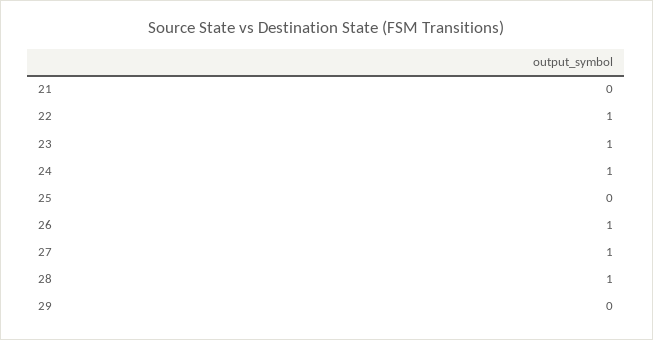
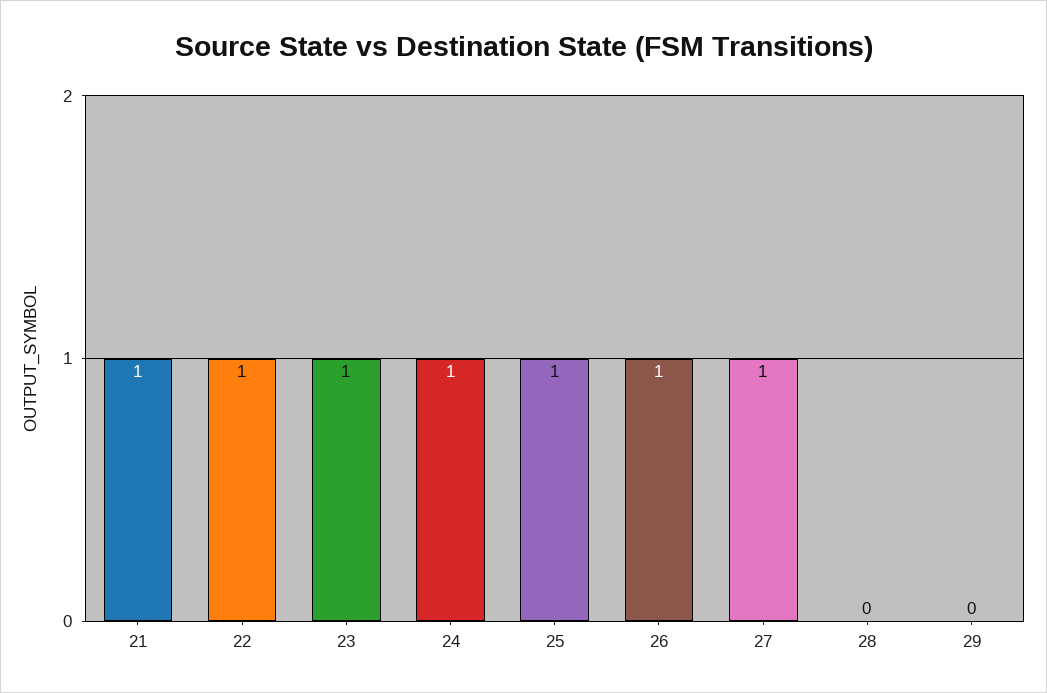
  {
-   "21": 0,
+   "21": 1,
    "22": 1,
    "23": 1,
    "24": 1,
-   "25": 0,
+   "25": 1,
    "26": 1,
    "27": 1,
-   "28": 1,
+   "28": 0,
    "29": 0
  }

